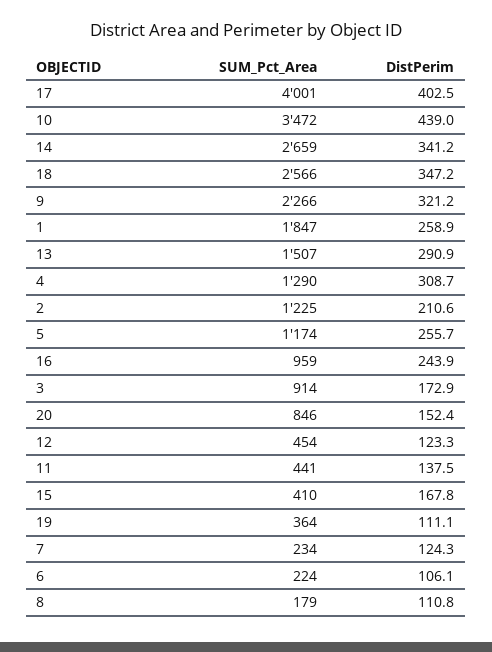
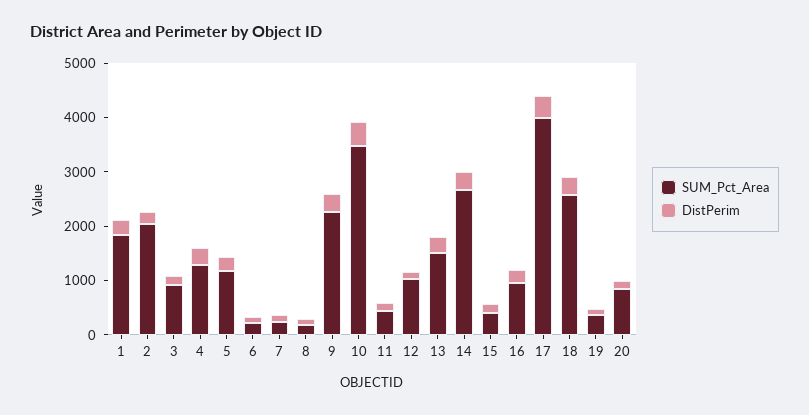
  {
    "SUM_Pct_Area": {
      "17": 4001,
      "10": 3472,
      "14": 2659,
      "18": 2566,
      "9": 2266,
      "1": 1847,
      "13": 1507,
      "4": 1290,
-     "2": 1225,
+     "2": 2000,
      "5": 1174,
      "16": 959,
      "3": 914,
      "20": 846,
-     "12": 454,
+     "12": 1000,
      "11": 441,
      "15": 410,
      "19": 364,
      "7": 234,
      "6": 224,
      "8": 179
    },
    "DistPerim": {
      "17": 402.5,
      "10": 439,
      "14": 341.2,
      "18": 347.2,
      "9": 321.2,
      "1": 258.9,
      "13": 290.9,
      "4": 308.7,
      "2": 210.6,
      "5": 255.7,
      "16": 243.9,
      "3": 172.9,
      "20": 152.4,
      "12": 123.3,
      "11": 137.5,
      "15": 167.8,
      "19": 111.1,
      "7": 124.3,
      "6": 106.1,
      "8": 110.8
    }
  }

